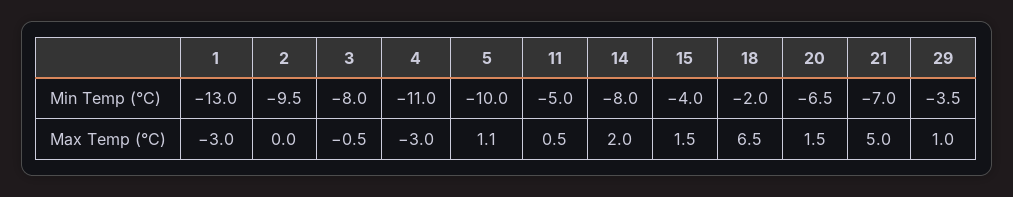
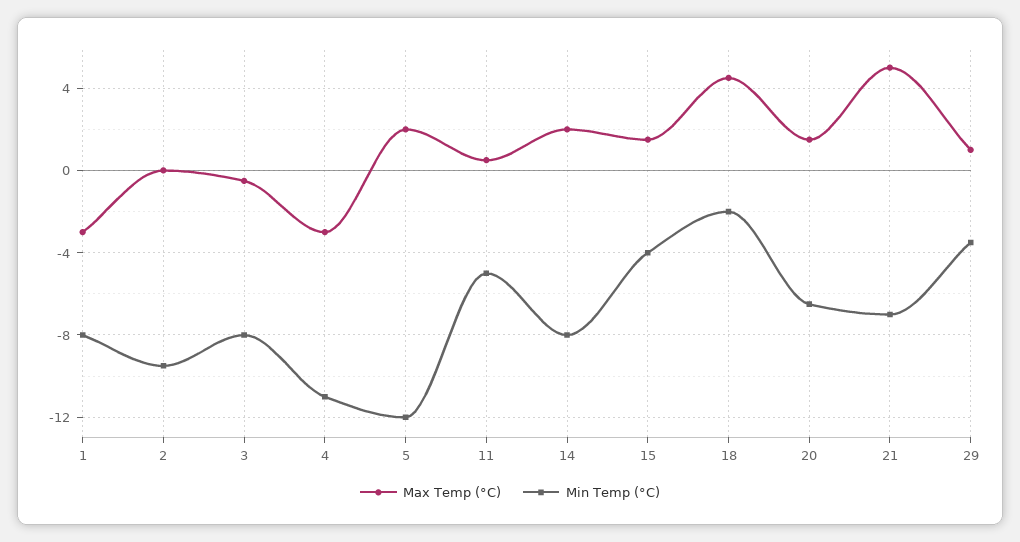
  {
    "Min Temp (°C)": {
-     "1": -13,
+     "1": -8,
      "2": -9.5,
      "3": -8,
      "4": -11,
-     "5": -10,
+     "5": -12,
      "11": -5,
      "14": -8,
      "15": -4,
      "18": -2,
      "20": -6.5,
      "21": -7,
      "29": -3.5
    },
    "Max Temp (°C)": {
      "1": -3,
      "2": 0,
      "3": -0.5,
      "4": -3,
-     "5": 1.1,
+     "5": 2,
      "11": 0.5,
      "14": 2,
      "15": 1.5,
-     "18": 6.5,
+     "18": 4.5,
      "20": 1.5,
      "21": 5,
      "29": 1
    }
  }

